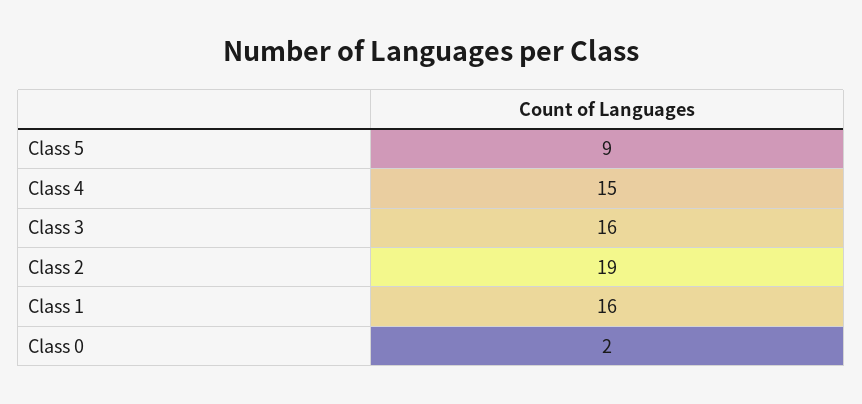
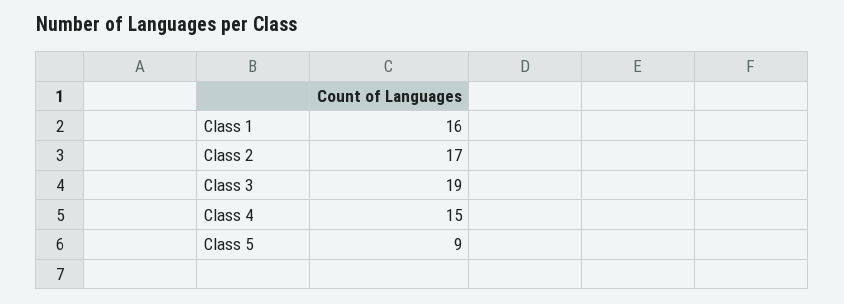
  {
    "Class 5": 9,
    "Class 4": 15,
-   "Class 3": 16,
+   "Class 3": 19,
-   "Class 2": 19,
+   "Class 2": 17,
-   "Class 1": 16,
+   "Class 1": 16
-   "Class 0": 2
  }

